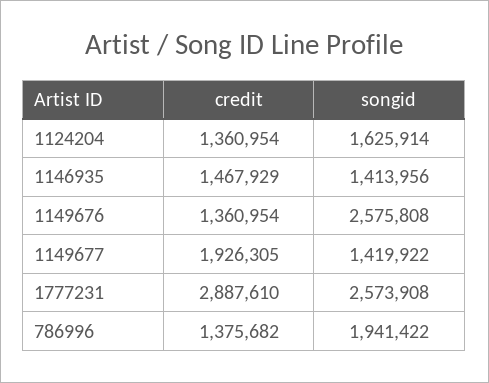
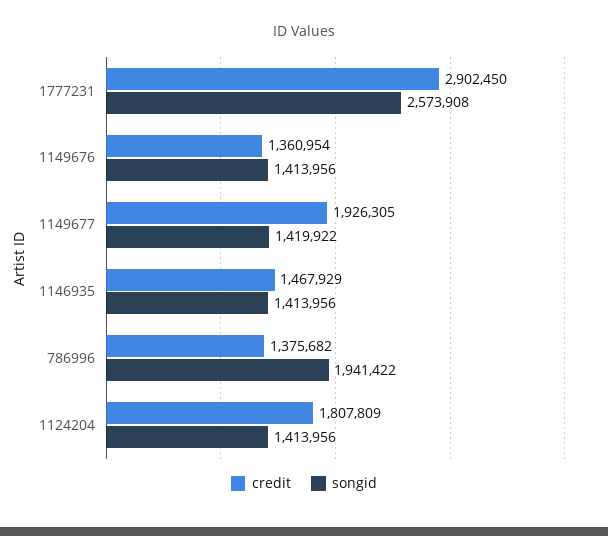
  {
    "credit": {
-     "1124204": 1360954,
+     "1124204": 1807809,
      "1146935": 1467929,
      "1149676": 1360954,
      "1149677": 1926305,
-     "1777231": 2887610,
+     "1777231": 2902450,
      "786996": 1375682
    },
    "songid": {
-     "1124204": 1625914,
+     "1124204": 1413956,
      "1146935": 1413956,
-     "1149676": 2575808,
+     "1149676": 1413956,
      "1149677": 1419922,
      "1777231": 2573908,
      "786996": 1941422
    }
  }

